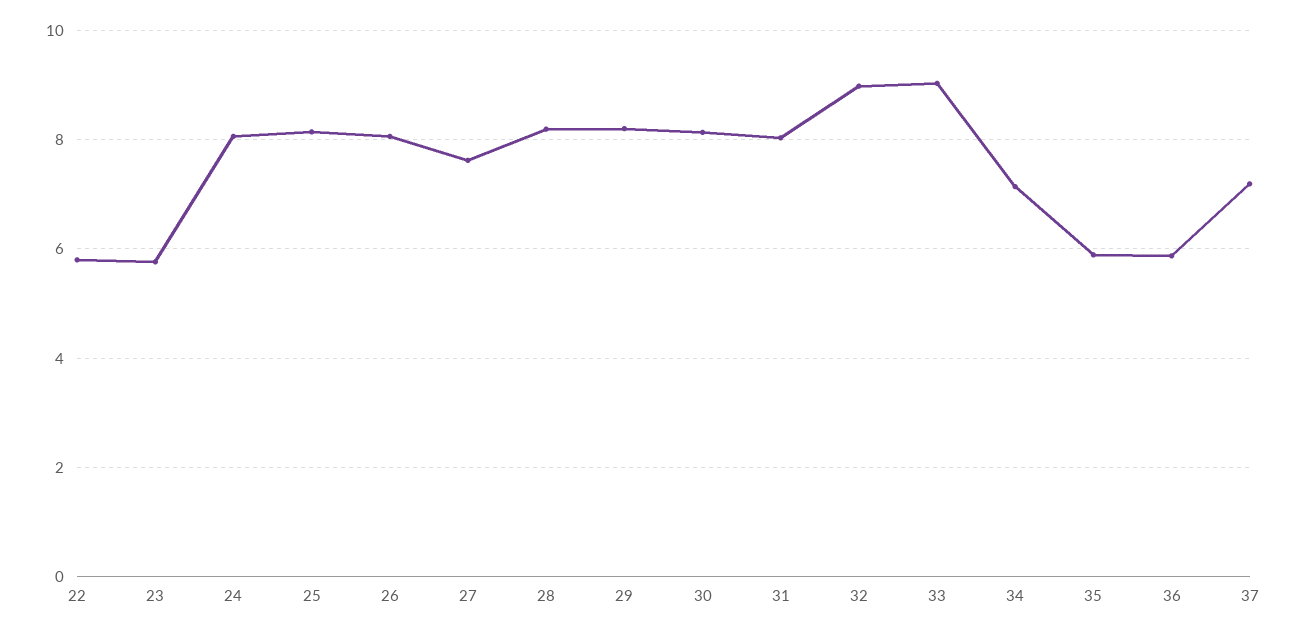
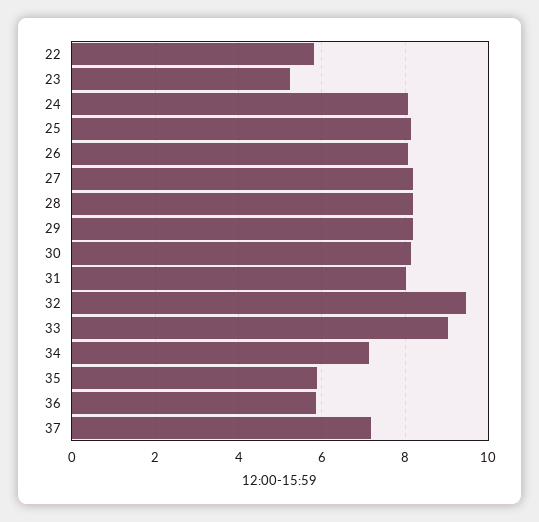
  {
    "22": 5.8,
-   "23": 5.8,
+   "23": 5.2,
    "24": 8,
    "25": 8.2,
    "26": 8,
-   "27": 7.6,
+   "27": 8.2,
    "28": 8.2,
    "29": 8.2,
    "30": 8.2,
    "31": 8,
-   "32": 9,
+   "32": 9.4,
    "33": 9,
    "34": 7.2,
    "35": 5.8,
    "36": 5.8,
    "37": 7.2
  }

